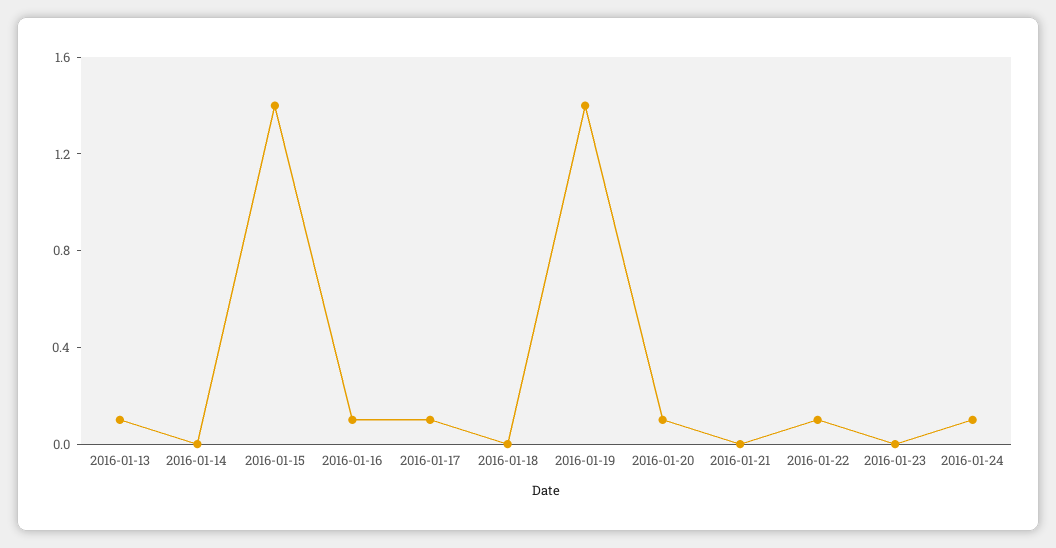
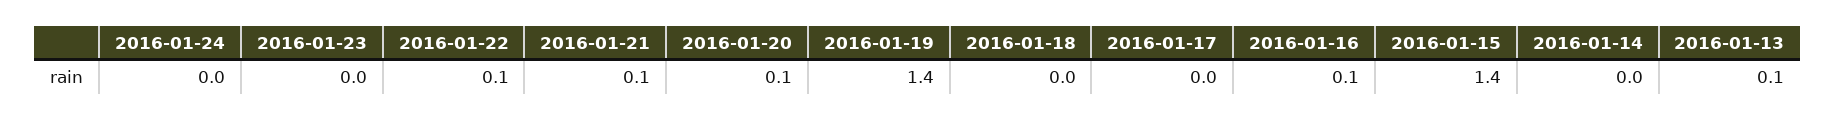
  {
    "2016-01-13": 0.1,
    "2016-01-14": 0,
    "2016-01-15": 1.4,
    "2016-01-16": 0.1,
-   "2016-01-17": 0.1,
+   "2016-01-17": 0,
    "2016-01-18": 0,
    "2016-01-19": 1.4,
    "2016-01-20": 0.1,
-   "2016-01-21": 0,
+   "2016-01-21": 0.1,
    "2016-01-22": 0.1,
    "2016-01-23": 0,
-   "2016-01-24": 0.1
+   "2016-01-24": 0
  }

